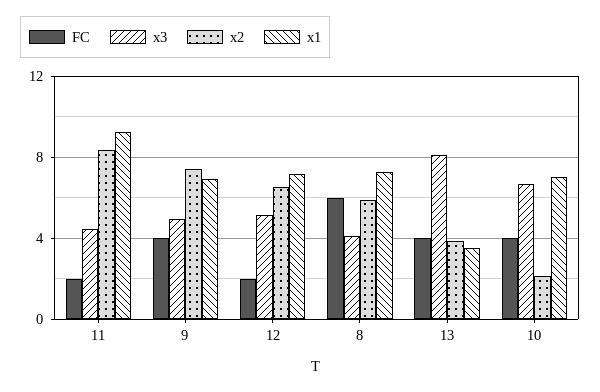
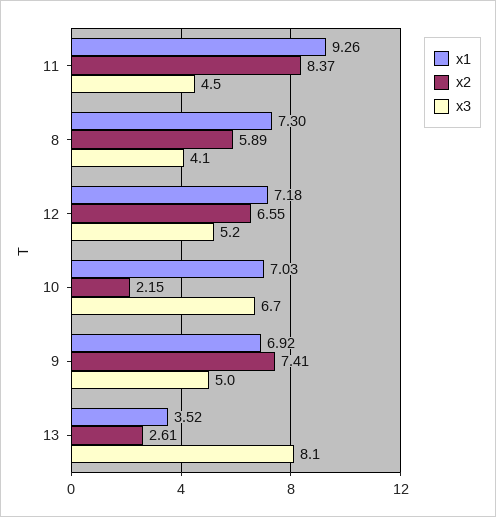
  {
-   "FC": {
-     "11": 2,
-     "9": 4,
-     "12": 2,
-     "8": 6,
-     "13": 4,
-     "10": 4
-   },
    "x3": {
      "11": 4.5,
      "9": 5,
      "12": 5.2,
      "8": 4.1,
      "13": 8.1,
      "10": 6.7
    },
    "x2": {
      "11": 8.37,
      "9": 7.41,
      "12": 6.55,
      "8": 5.89,
-     "13": 4,
+     "13": 2.61,
      "10": 2.15
    },
    "x1": {
      "11": 9.26,
      "9": 6.92,
      "12": 7.18,
      "8": 7.3,
      "13": 3.52,
      "10": 7.03
    }
  }

